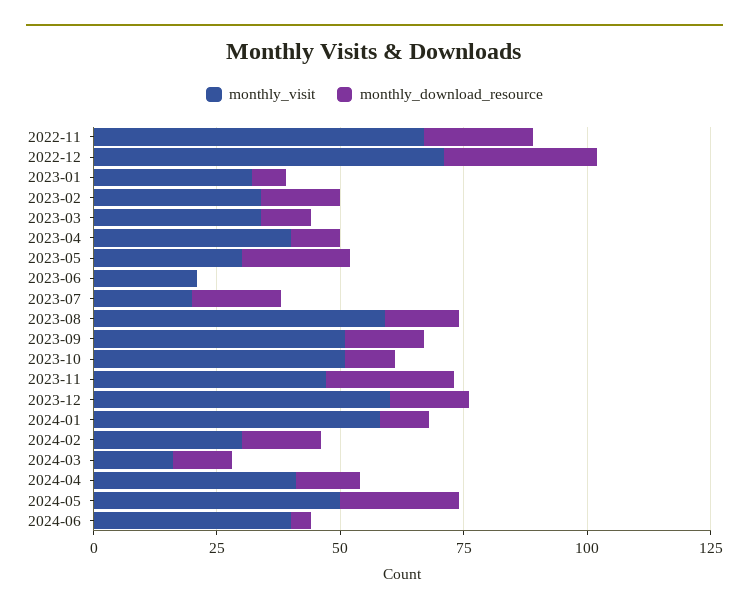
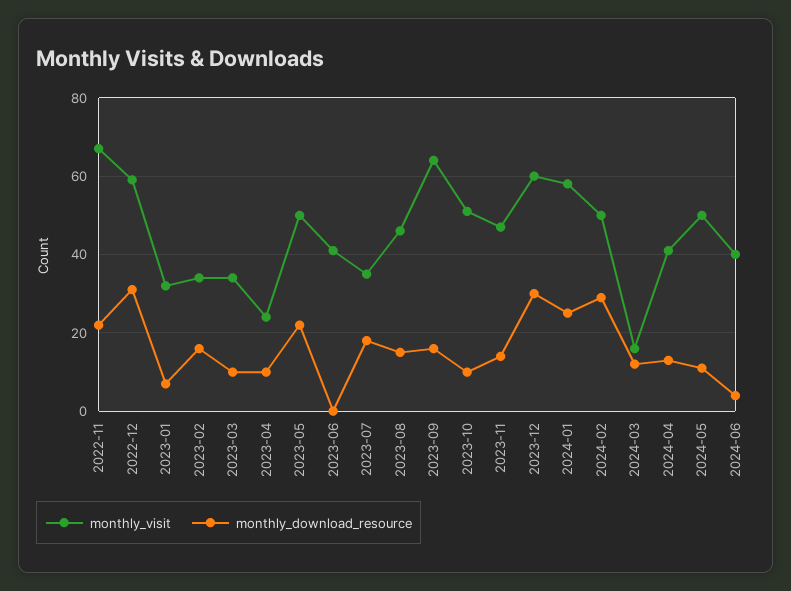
  {
    "monthly_visit": {
      "2022-11": 65,
-     "2022-12": 70,
+     "2022-12": 60,
      "2023-01": 30,
      "2023-02": 35,
      "2023-03": 35,
-     "2023-04": 40,
+     "2023-04": 25,
-     "2023-05": 30,
+     "2023-05": 50,
-     "2023-06": 20,
+     "2023-06": 40,
-     "2023-07": 20,
+     "2023-07": 35,
-     "2023-08": 60,
+     "2023-08": 45,
-     "2023-09": 50,
+     "2023-09": 65,
      "2023-10": 50,
      "2023-11": 45,
      "2023-12": 60,
      "2024-01": 60,
-     "2024-02": 30,
+     "2024-02": 50,
      "2024-03": 15,
      "2024-04": 40,
      "2024-05": 50,
      "2024-06": 40
    },
    "monthly_download_resource": {
      "2022-11": 20,
      "2022-12": 30,
      "2023-01": 5,
      "2023-02": 15,
      "2023-03": 10,
      "2023-04": 10,
      "2023-05": 20,
      "2023-06": 0,
      "2023-07": 20,
      "2023-08": 15,
      "2023-09": 15,
      "2023-10": 10,
-     "2023-11": 25,
+     "2023-11": 15,
-     "2023-12": 15,
+     "2023-12": 30,
-     "2024-01": 10,
+     "2024-01": 25,
-     "2024-02": 15,
+     "2024-02": 30,
      "2024-03": 10,
      "2024-04": 15,
-     "2024-05": 25,
+     "2024-05": 10,
      "2024-06": 5
    }
  }

